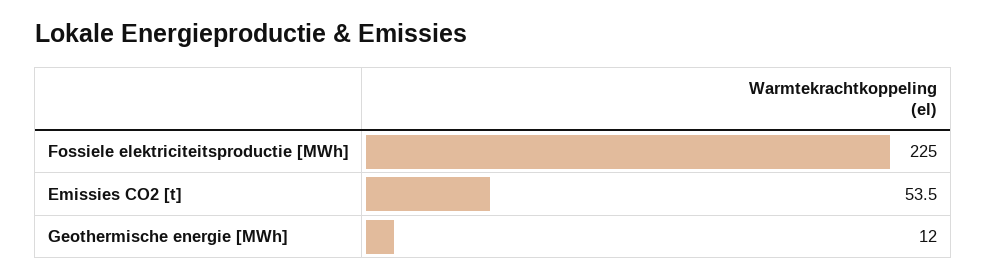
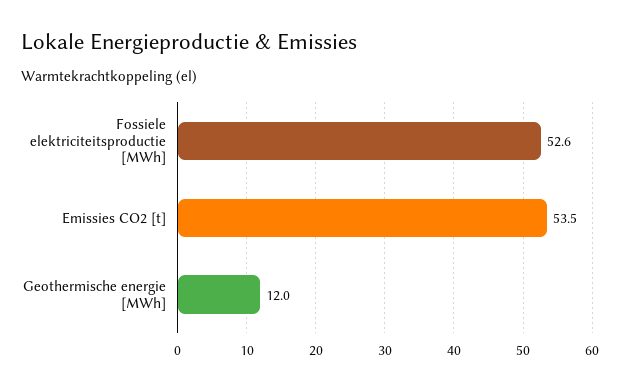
  {
-   "Fossiele elektriciteitsproductie [MWh]": 225,
+   "Fossiele elektriciteitsproductie [MWh]": 52.6,
    "Emissies CO2 [t]": 53.5,
    "Geothermische energie [MWh]": 12
  }

